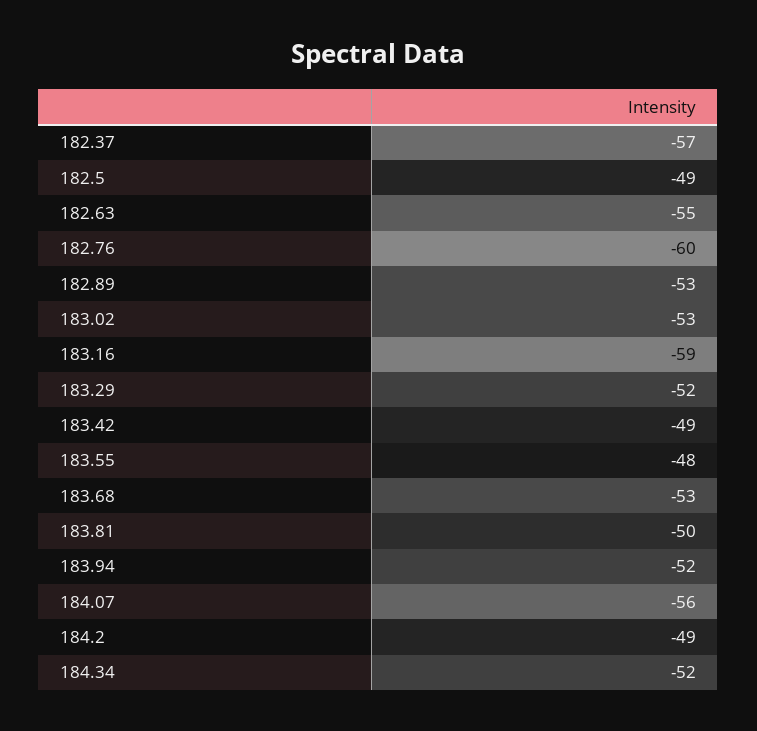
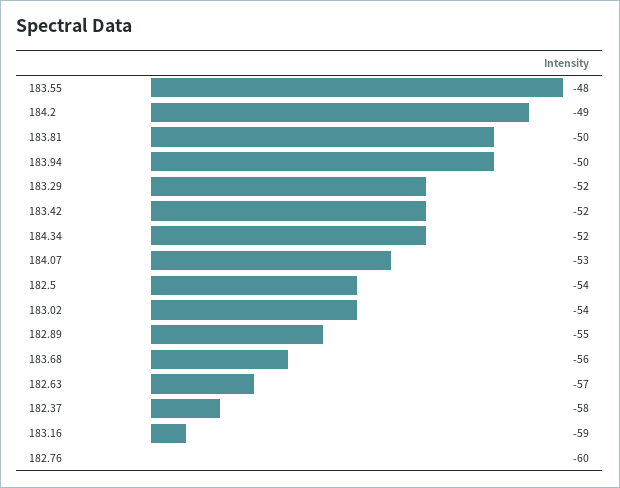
  {
-   "182.37": -57,
+   "182.37": -58,
-   "182.5": -49,
+   "182.5": -54,
-   "182.63": -55,
+   "182.63": -57,
    "182.76": -60,
-   "182.89": -53,
+   "182.89": -55,
-   "183.02": -53,
+   "183.02": -54,
    "183.16": -59,
    "183.29": -52,
-   "183.42": -49,
+   "183.42": -52,
    "183.55": -48,
-   "183.68": -53,
+   "183.68": -56,
    "183.81": -50,
-   "183.94": -52,
+   "183.94": -50,
-   "184.07": -56,
+   "184.07": -53,
    "184.2": -49,
    "184.34": -52
  }

